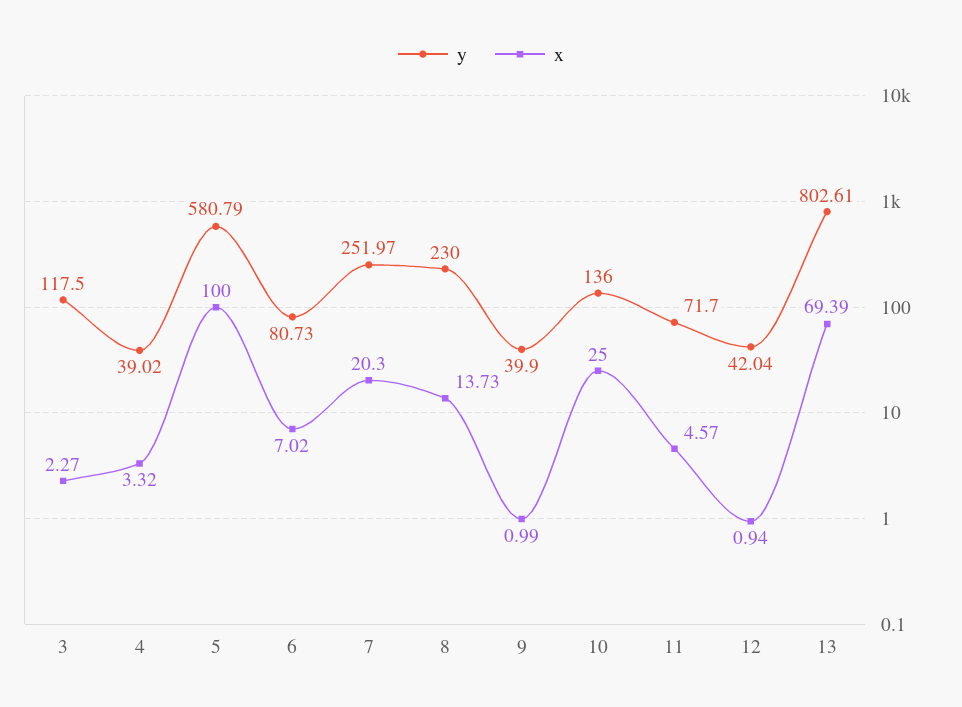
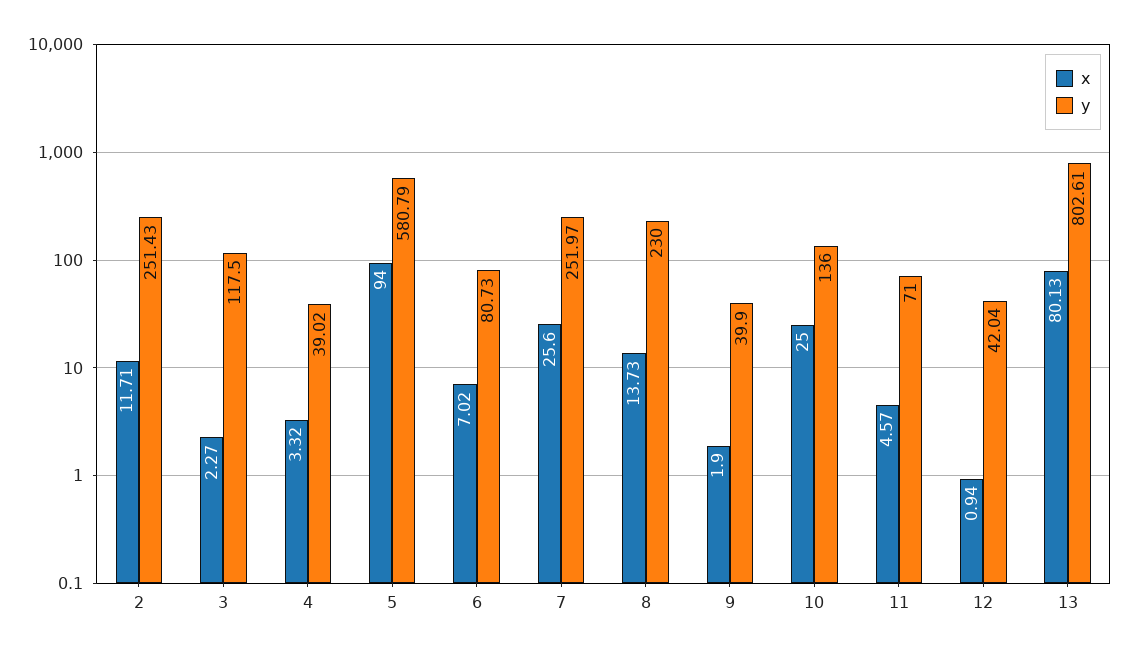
  {
    "y": {
      "3": 117.5,
      "4": 39.02,
      "5": 580.79,
      "6": 80.73,
      "7": 251.97,
      "8": 230,
      "9": 39.9,
      "10": 136,
-     "11": 71.7,
+     "11": 71,
      "12": 42.04,
-     "13": 802.61
+     "13": 802.61,
+     "2": 251.43
    },
    "x": {
      "3": 2.27,
      "4": 3.32,
-     "5": 100,
+     "5": 94,
      "6": 7.02,
-     "7": 20.3,
+     "7": 25.6,
      "8": 13.73,
-     "9": 0.99,
+     "9": 1.9,
      "10": 25,
      "11": 4.57,
      "12": 0.94,
-     "13": 69.39
+     "13": 80.13,
+     "2": 11.71
    }
  }

